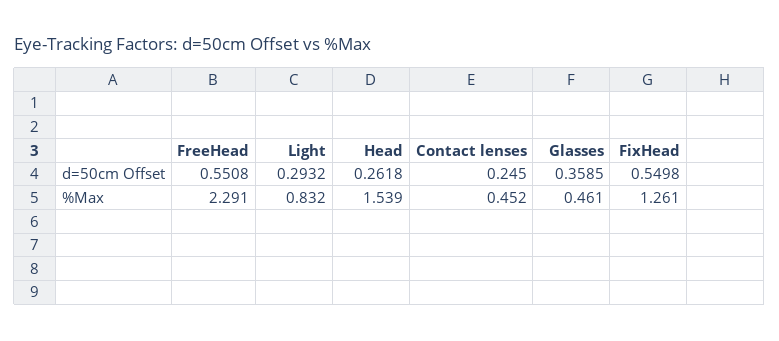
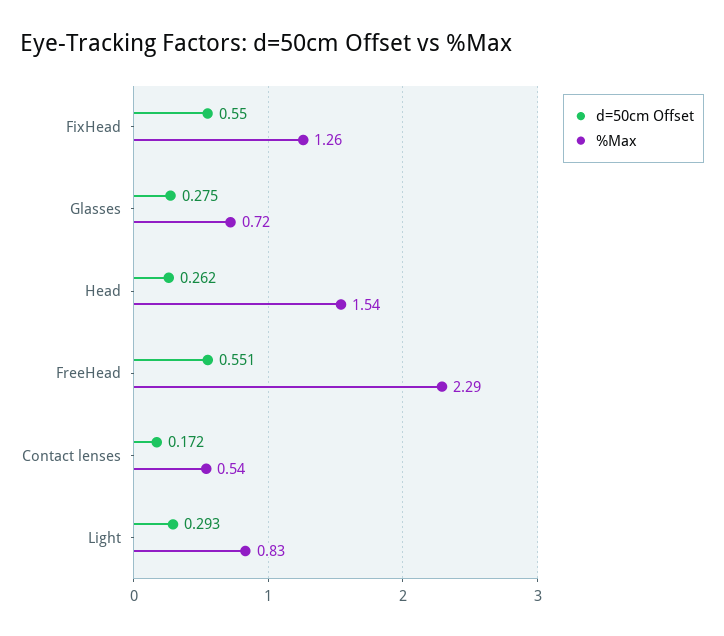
  {
    "d=50cm Offset": {
      "FreeHead": 0.5508,
      "Light": 0.2932,
      "Head": 0.2618,
-     "Contact lenses": 0.245,
+     "Contact lenses": 0.172,
-     "Glasses": 0.3585,
+     "Glasses": 0.275,
      "FixHead": 0.5498
    },
    "%Max": {
      "FreeHead": 2.291,
      "Light": 0.832,
      "Head": 1.539,
-     "Contact lenses": 0.452,
+     "Contact lenses": 0.54,
-     "Glasses": 0.461,
+     "Glasses": 0.72,
      "FixHead": 1.261
    }
  }

